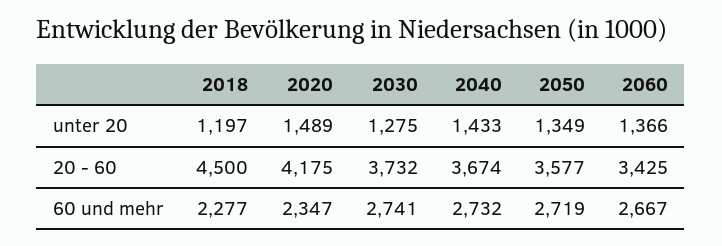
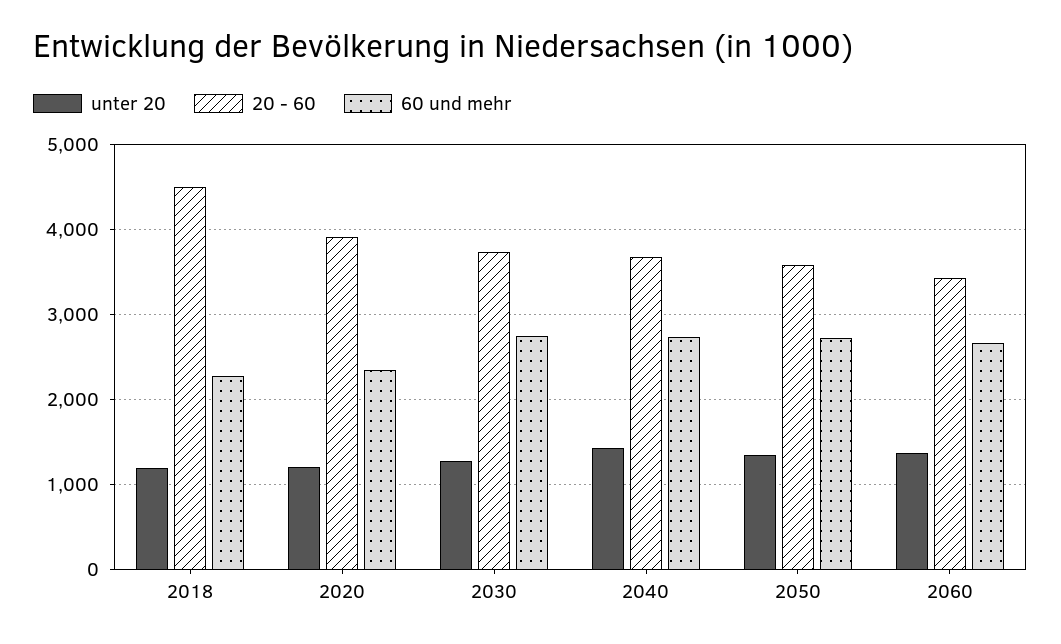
  {
    "unter 20": {
      "2018": 1197,
-     "2020": 1489,
+     "2020": 1200,
      "2030": 1275,
      "2040": 1433,
      "2050": 1349,
      "2060": 1366
    },
    "20 - 60": {
      "2018": 4500,
-     "2020": 4175,
+     "2020": 3900,
      "2030": 3732,
      "2040": 3674,
      "2050": 3577,
      "2060": 3425
    },
    "60 und mehr": {
      "2018": 2277,
      "2020": 2347,
      "2030": 2741,
      "2040": 2732,
      "2050": 2719,
      "2060": 2667
    }
  }

